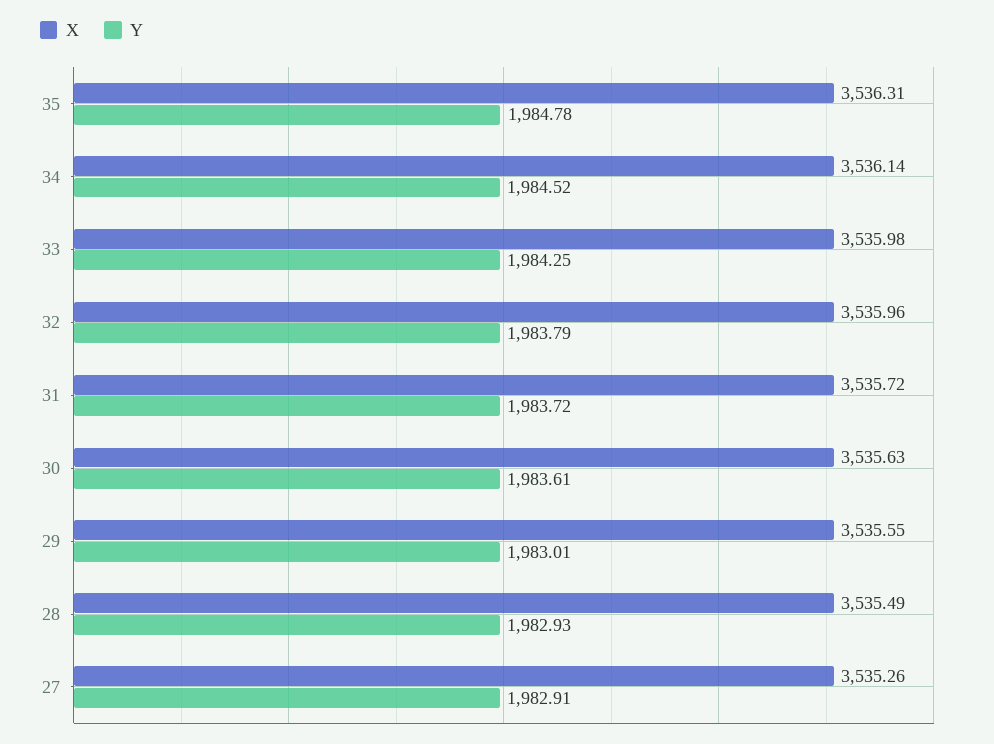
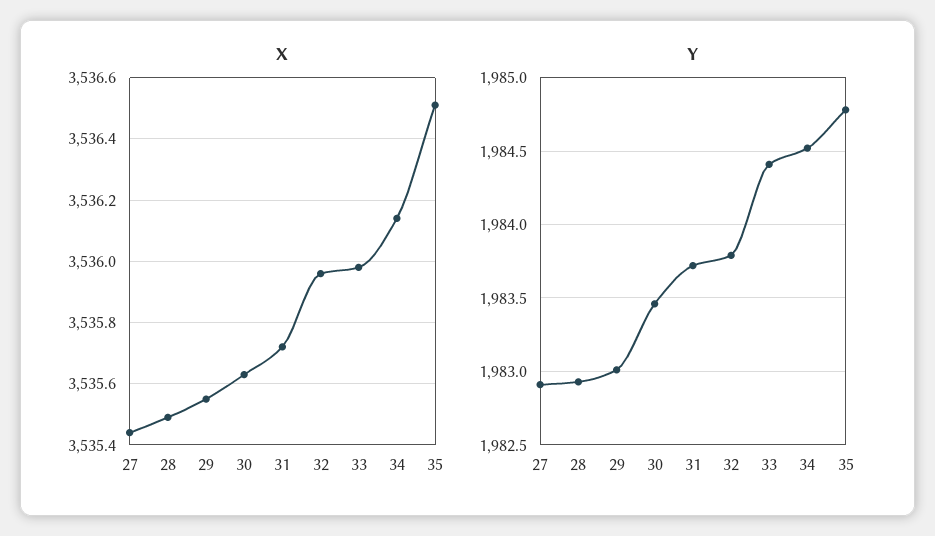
  {
    "X": {
-     "35": 3536.31,
+     "35": 3536.5,
      "34": 3536.14,
      "33": 3535.98,
      "32": 3535.96,
      "31": 3535.72,
      "30": 3535.63,
      "29": 3535.55,
      "28": 3535.49,
-     "27": 3535.26
+     "27": 3535.45
    },
    "Y": {
      "35": 1984.78,
      "34": 1984.52,
-     "33": 1984.25,
+     "33": 1984.4,
      "32": 1983.79,
      "31": 1983.72,
-     "30": 1983.61,
+     "30": 1983.45,
      "29": 1983.01,
      "28": 1982.93,
      "27": 1982.91
    }
  }

